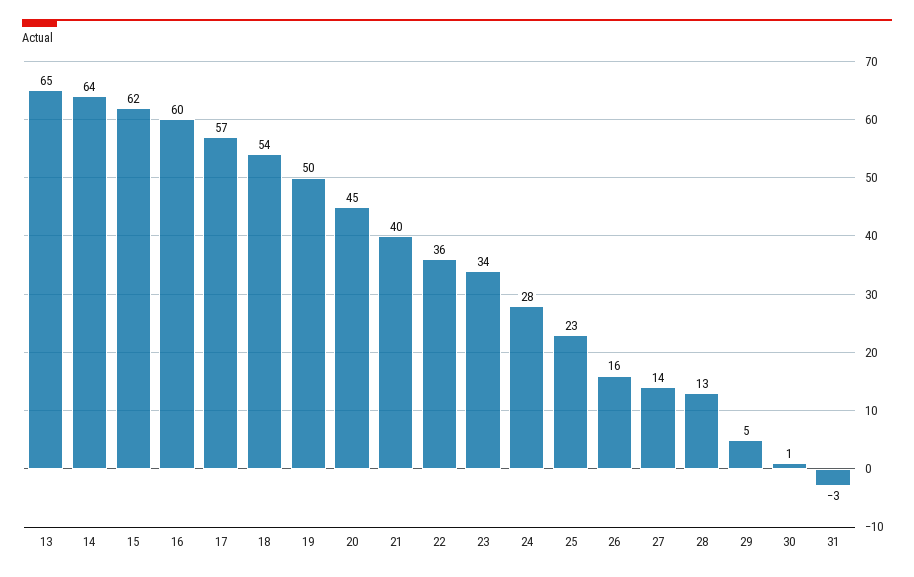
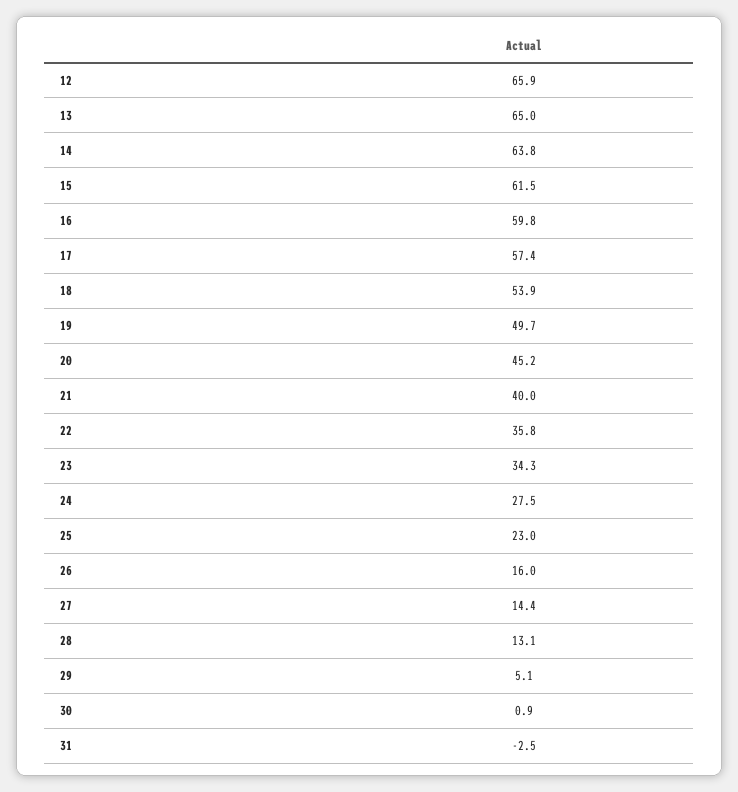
  {
    "13": 65,
    "14": 63.8,
    "15": 61.5,
    "16": 59.8,
    "17": 57.4,
    "18": 53.9,
    "19": 49.7,
    "20": 45.2,
    "21": 40,
    "22": 35.8,
    "23": 34.3,
    "24": 27.5,
    "25": 23,
    "26": 16,
    "27": 14.4,
    "28": 13.1,
    "29": 5.1,
    "30": 0.9,
-   "31": -2.5
+   "31": -2.5,
+   "12": 65.9
  }

